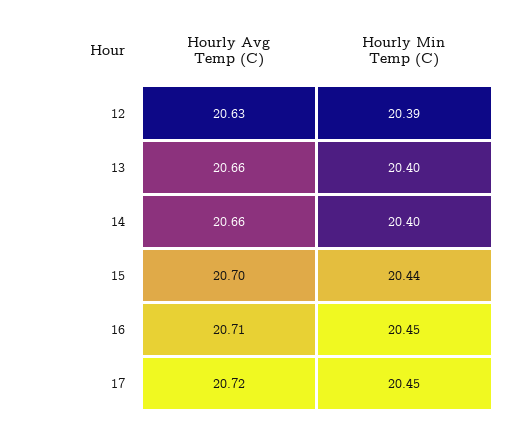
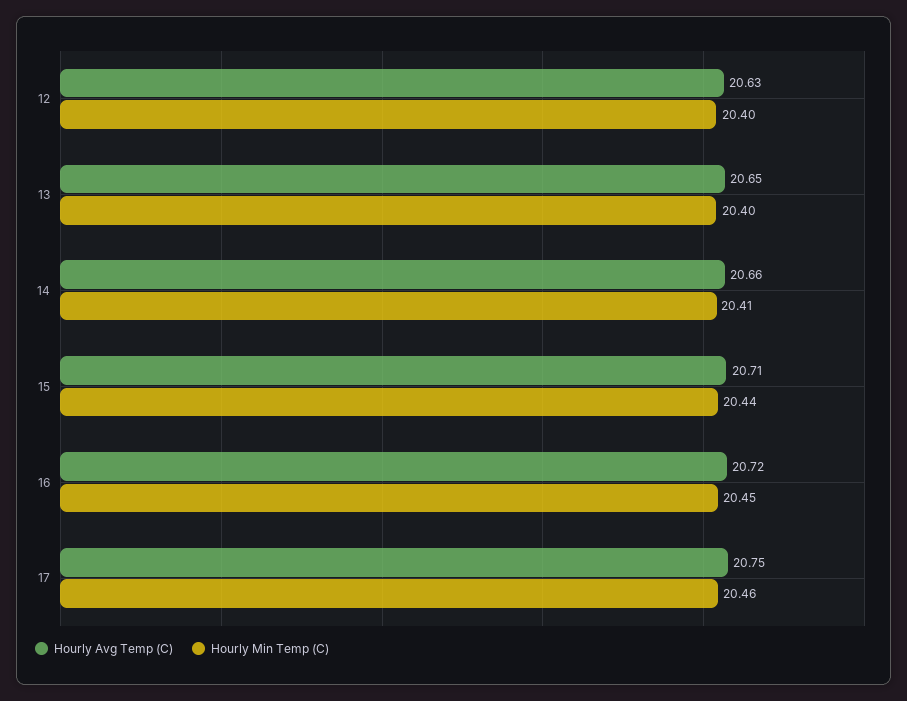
  {
    "Hourly Avg Temp (C)": {
      "12": 20.63,
-     "13": 20.66,
+     "13": 20.65,
      "14": 20.66,
-     "15": 20.7,
+     "15": 20.71,
-     "16": 20.71,
+     "16": 20.72,
-     "17": 20.72
+     "17": 20.75
    },
    "Hourly Min Temp (C)": {
-     "12": 20.39,
+     "12": 20.4,
      "13": 20.4,
-     "14": 20.4,
+     "14": 20.41,
      "15": 20.44,
      "16": 20.45,
-     "17": 20.45
+     "17": 20.46
    }
  }

